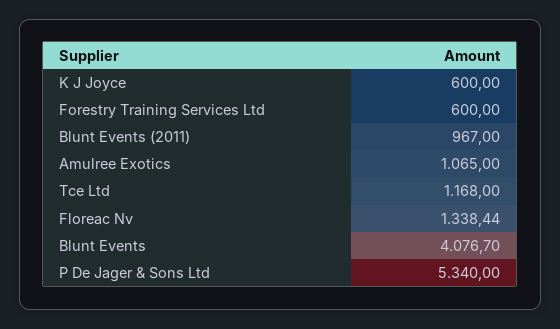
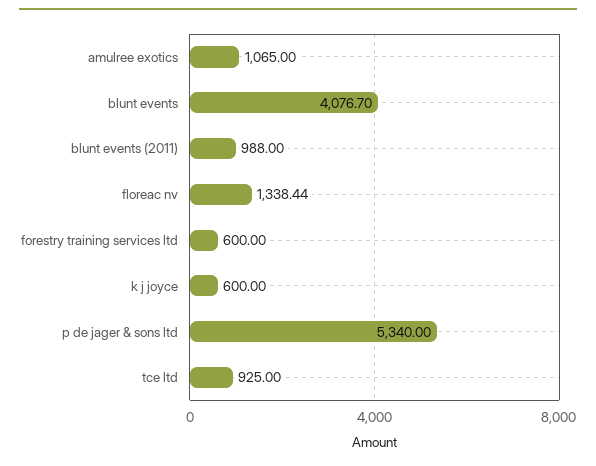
  {
    "K J Joyce": 600,
    "Forestry Training Services Ltd": 600,
-   "Blunt Events (2011)": 967,
+   "Blunt Events (2011)": 988,
    "Amulree Exotics": 1065,
-   "Tce Ltd": 1168,
+   "Tce Ltd": 925,
    "Floreac Nv": 1338.44,
    "Blunt Events": 4076.7,
    "P De Jager & Sons Ltd": 5340
  }

